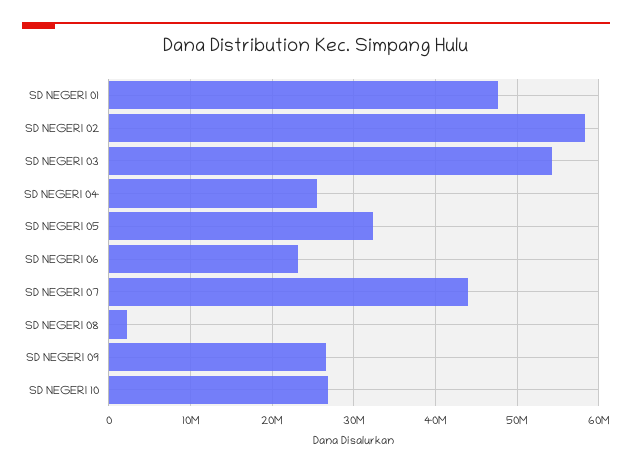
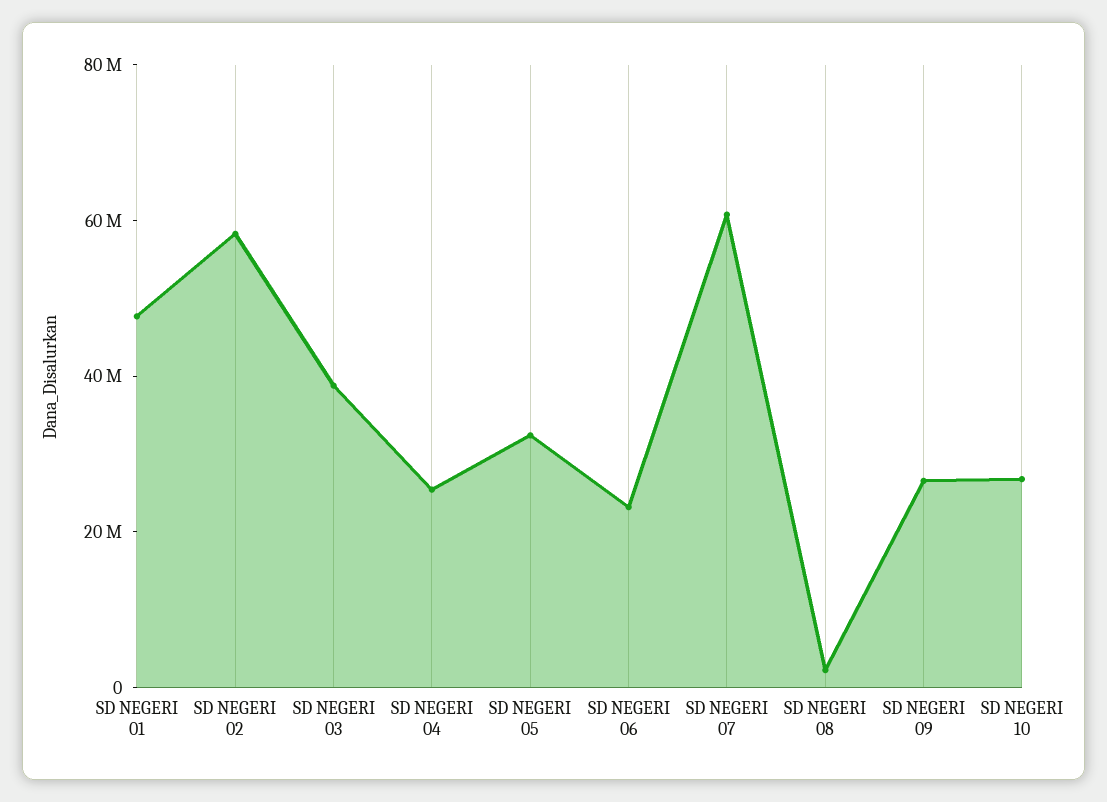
  {
    "SD NEGERI 01": 48000000,
    "SD NEGERI 02": 58000000,
-   "SD NEGERI 03": 54000000,
+   "SD NEGERI 03": 40000000,
    "SD NEGERI 04": 25000000,
    "SD NEGERI 05": 32000000,
    "SD NEGERI 06": 23000000,
-   "SD NEGERI 07": 44000000,
+   "SD NEGERI 07": 60000000,
    "SD NEGERI 08": 2000000,
    "SD NEGERI 09": 27000000,
    "SD NEGERI 10": 27000000
  }

